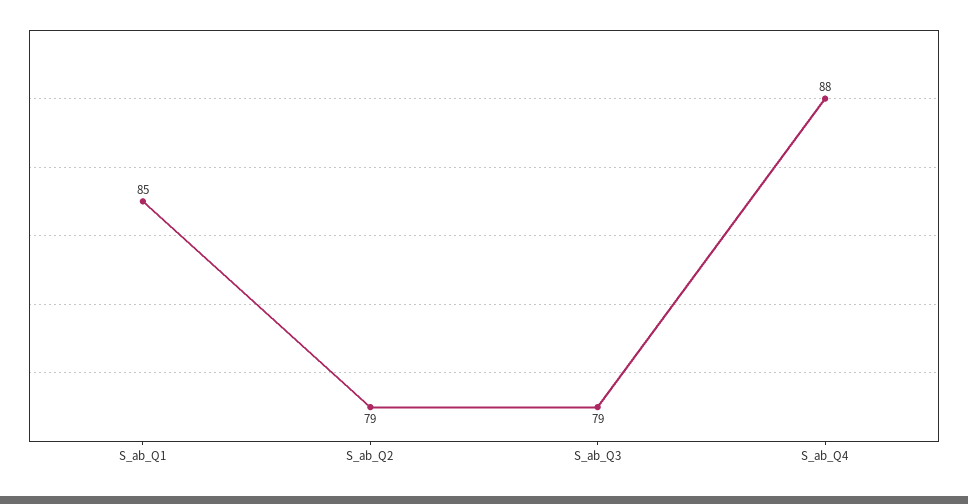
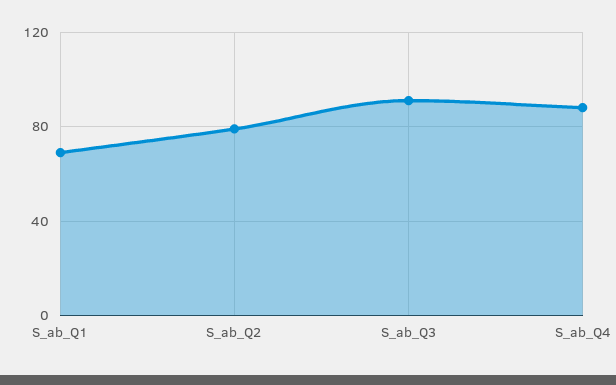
  {
-   "S_ab_Q1": 85,
+   "S_ab_Q1": 70,
    "S_ab_Q2": 79,
-   "S_ab_Q3": 79,
+   "S_ab_Q3": 90,
    "S_ab_Q4": 88
  }

